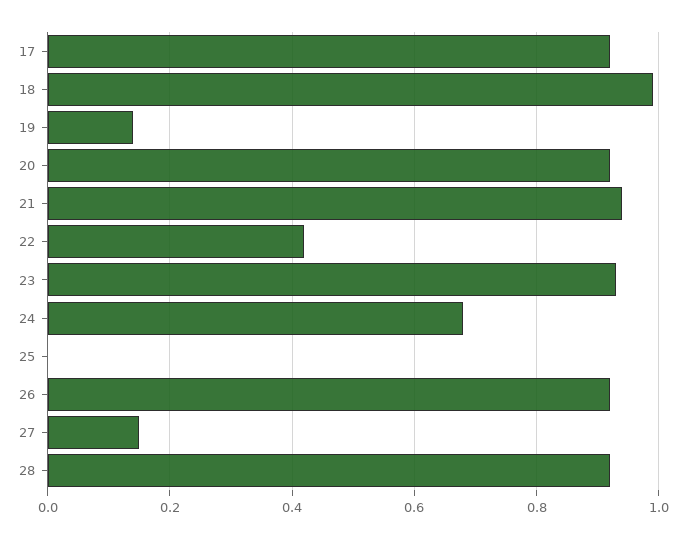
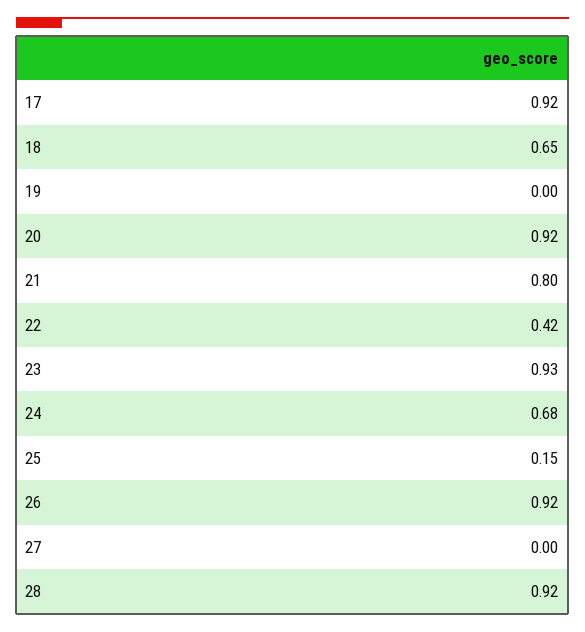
  {
    "17": 0.92,
-   "18": 1,
+   "18": 0.65,
-   "19": 0.15,
+   "19": 0,
    "20": 0.92,
-   "21": 0.95,
+   "21": 0.8,
    "22": 0.42,
    "23": 0.93,
    "24": 0.68,
-   "25": 0,
+   "25": 0.15,
    "26": 0.92,
-   "27": 0.15,
+   "27": 0,
    "28": 0.92
  }

